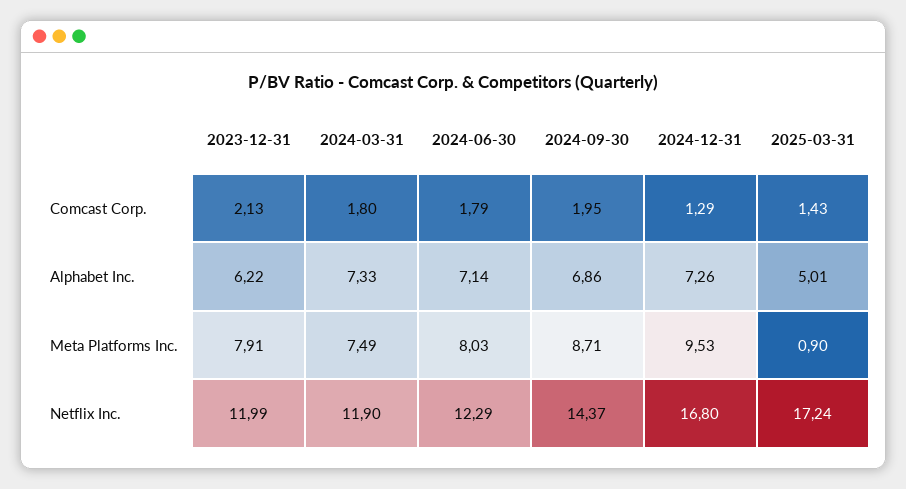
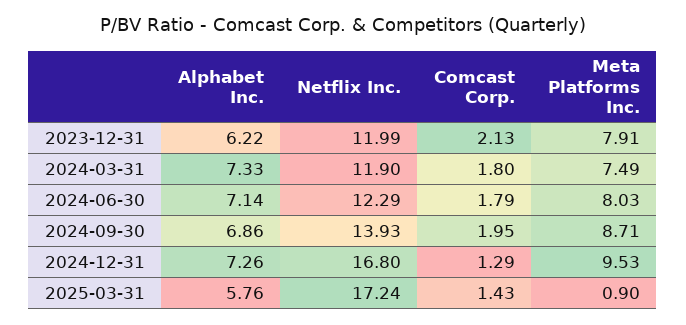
  {
    "2023-12-31": {
      "Comcast Corp.": 2.13,
      "Alphabet Inc.": 6.22,
      "Meta Platforms Inc.": 7.91,
      "Netflix Inc.": 11.99
    },
    "2024-03-31": {
      "Comcast Corp.": 1.8,
      "Alphabet Inc.": 7.33,
      "Meta Platforms Inc.": 7.49,
      "Netflix Inc.": 11.9
    },
    "2024-06-30": {
      "Comcast Corp.": 1.79,
      "Alphabet Inc.": 7.14,
      "Meta Platforms Inc.": 8.03,
      "Netflix Inc.": 12.29
    },
    "2024-09-30": {
      "Comcast Corp.": 1.95,
      "Alphabet Inc.": 6.86,
      "Meta Platforms Inc.": 8.71,
-     "Netflix Inc.": 14.37
+     "Netflix Inc.": 13.93
    },
    "2024-12-31": {
      "Comcast Corp.": 1.29,
      "Alphabet Inc.": 7.26,
      "Meta Platforms Inc.": 9.53,
      "Netflix Inc.": 16.8
    },
    "2025-03-31": {
      "Comcast Corp.": 1.43,
-     "Alphabet Inc.": 5.01,
+     "Alphabet Inc.": 5.76,
      "Meta Platforms Inc.": 0.9,
      "Netflix Inc.": 17.24
    }
  }

